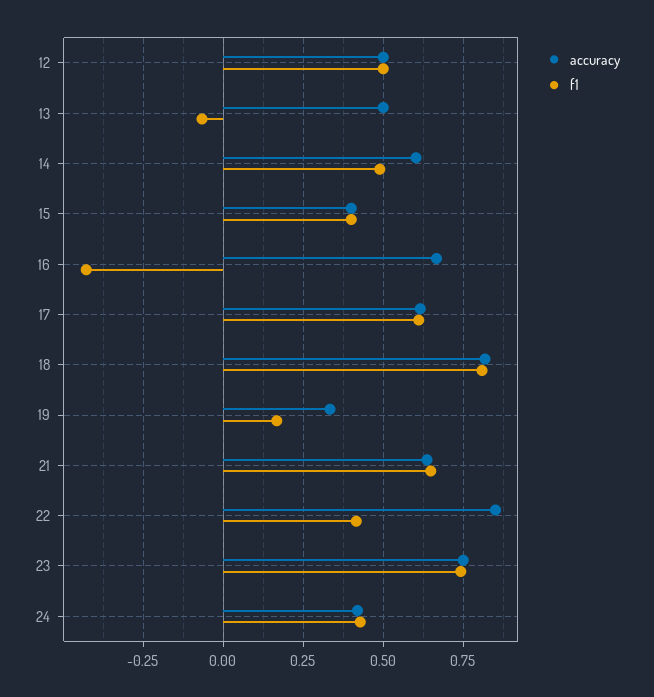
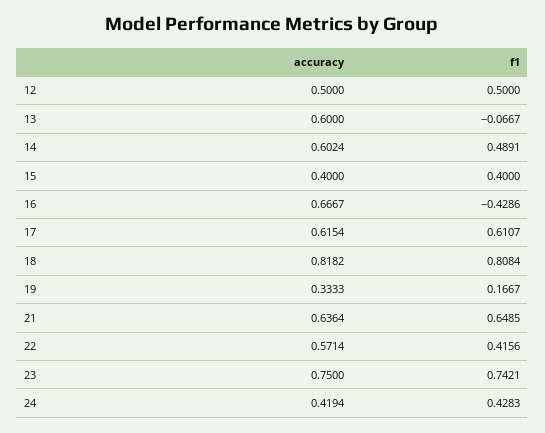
  {
    "accuracy": {
      "12": 0.5,
-     "13": 0.5,
+     "13": 0.6,
      "14": 0.6024,
      "15": 0.4,
      "16": 0.6667,
      "17": 0.6154,
      "18": 0.8182,
      "19": 0.3333,
      "21": 0.6364,
-     "22": 0.85,
+     "22": 0.5714,
      "23": 0.75,
      "24": 0.4194
    },
    "f1": {
      "12": 0.5,
      "13": -0.0667,
      "14": 0.4891,
      "15": 0.4,
      "16": -0.4286,
      "17": 0.6107,
      "18": 0.8084,
      "19": 0.1667,
      "21": 0.6485,
      "22": 0.4156,
      "23": 0.7421,
      "24": 0.4283
    }
  }

